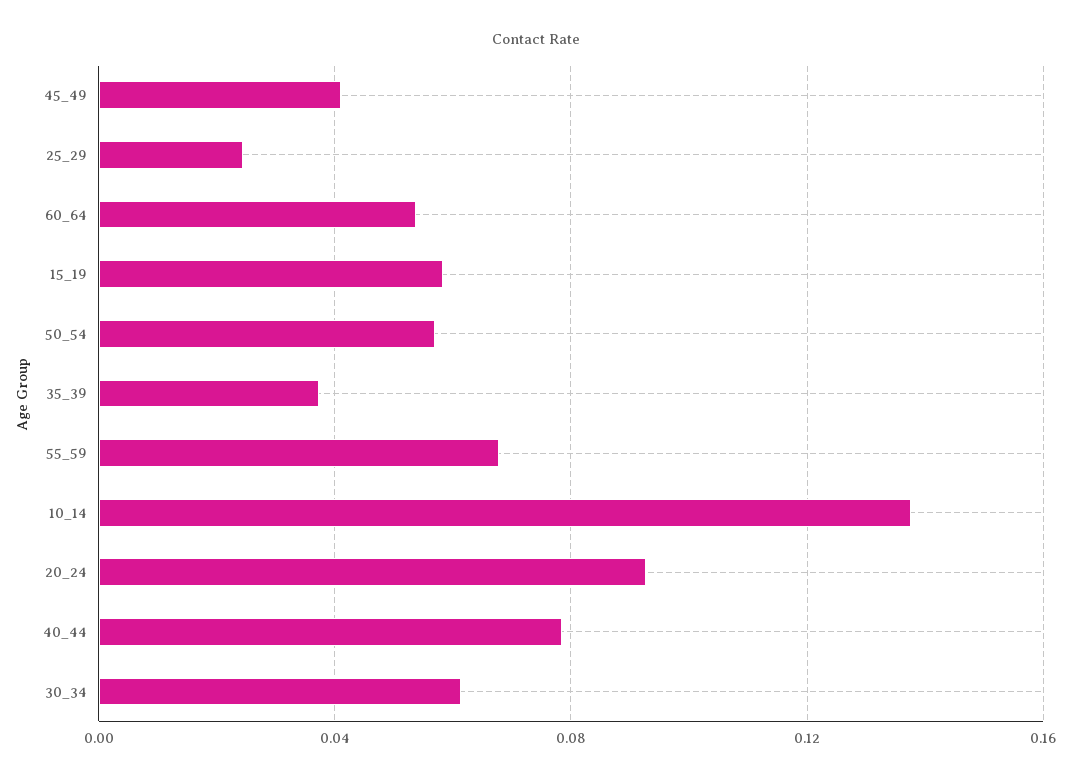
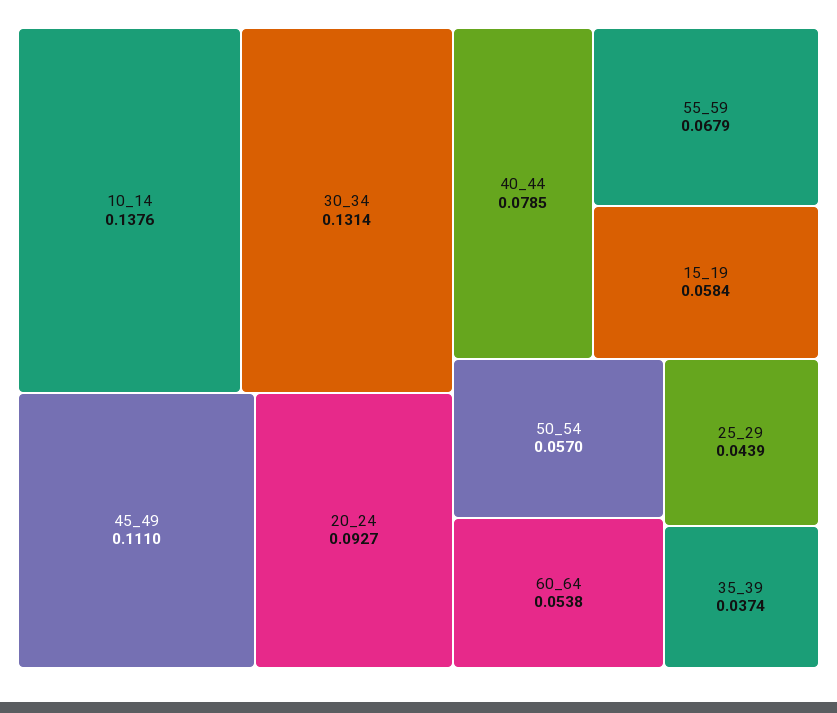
  {
-   "45_49": 0.04,
+   "45_49": 0.111,
-   "25_29": 0.025,
+   "25_29": 0.0439,
    "60_64": 0.0538,
    "15_19": 0.0584,
    "50_54": 0.057,
    "35_39": 0.0374,
    "55_59": 0.0679,
    "10_14": 0.1376,
    "20_24": 0.0927,
    "40_44": 0.0785,
-   "30_34": 0.06
+   "30_34": 0.1314
  }

